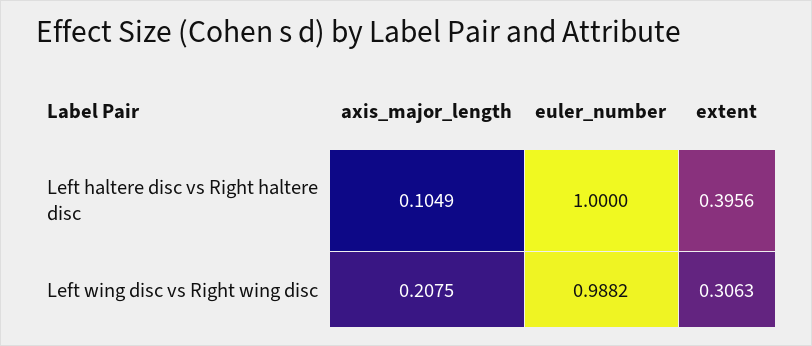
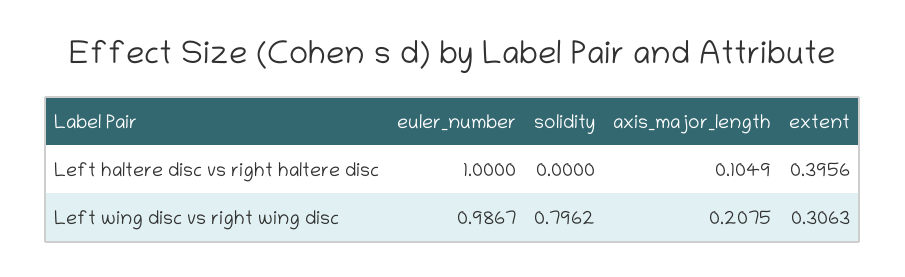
  {
    "axis_major_length": {
      "Left haltere disc vs Right haltere disc": 0.1049,
      "Left wing disc vs Right wing disc": 0.2075
    },
    "euler_number": {
      "Left haltere disc vs Right haltere disc": 1,
-     "Left wing disc vs Right wing disc": 0.9882
+     "Left wing disc vs Right wing disc": 0.9867
    },
    "extent": {
      "Left haltere disc vs Right haltere disc": 0.3956,
      "Left wing disc vs Right wing disc": 0.3063
-   }
+   },
+   "solidity": {
+     "Left haltere disc vs Right haltere disc": 0,
+     "Left wing disc vs Right wing disc": 0.7962
+   }
  }

